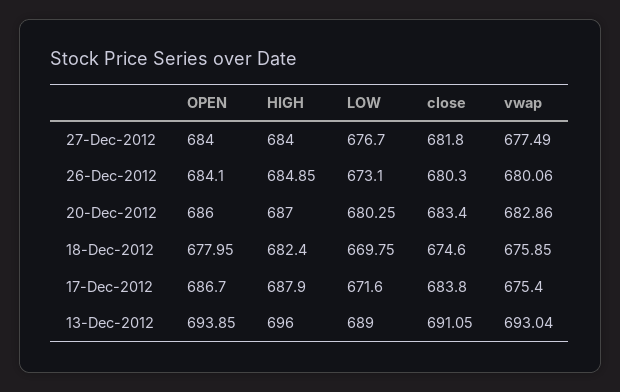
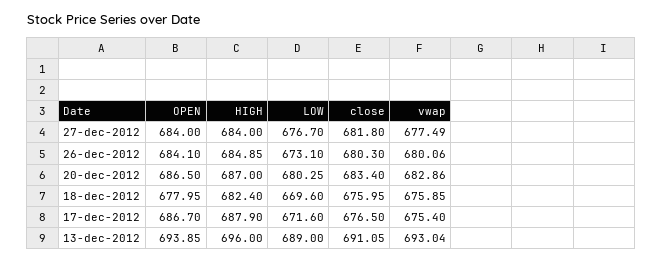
  {
    "OPEN": {
      "27-Dec-2012": 684,
      "26-Dec-2012": 684.1,
-     "20-Dec-2012": 686,
+     "20-Dec-2012": 686.5,
      "18-Dec-2012": 677.95,
      "17-Dec-2012": 686.7,
      "13-Dec-2012": 693.85
    },
    "HIGH": {
      "27-Dec-2012": 684,
      "26-Dec-2012": 684.85,
      "20-Dec-2012": 687,
      "18-Dec-2012": 682.4,
      "17-Dec-2012": 687.9,
      "13-Dec-2012": 696
    },
    "LOW": {
      "27-Dec-2012": 676.7,
      "26-Dec-2012": 673.1,
      "20-Dec-2012": 680.25,
-     "18-Dec-2012": 669.75,
+     "18-Dec-2012": 669.6,
      "17-Dec-2012": 671.6,
      "13-Dec-2012": 689
    },
    "close": {
      "27-Dec-2012": 681.8,
      "26-Dec-2012": 680.3,
      "20-Dec-2012": 683.4,
-     "18-Dec-2012": 674.6,
+     "18-Dec-2012": 675.95,
-     "17-Dec-2012": 683.8,
+     "17-Dec-2012": 676.5,
      "13-Dec-2012": 691.05
    },
    "vwap": {
      "27-Dec-2012": 677.49,
      "26-Dec-2012": 680.06,
      "20-Dec-2012": 682.86,
      "18-Dec-2012": 675.85,
      "17-Dec-2012": 675.4,
      "13-Dec-2012": 693.04
    }
  }

